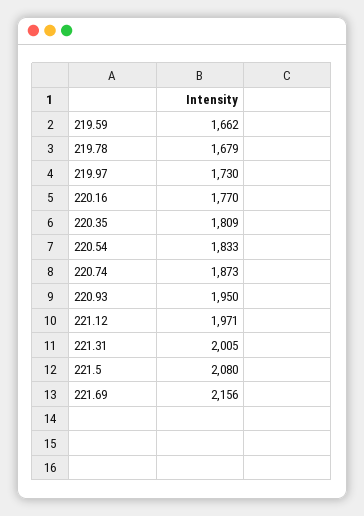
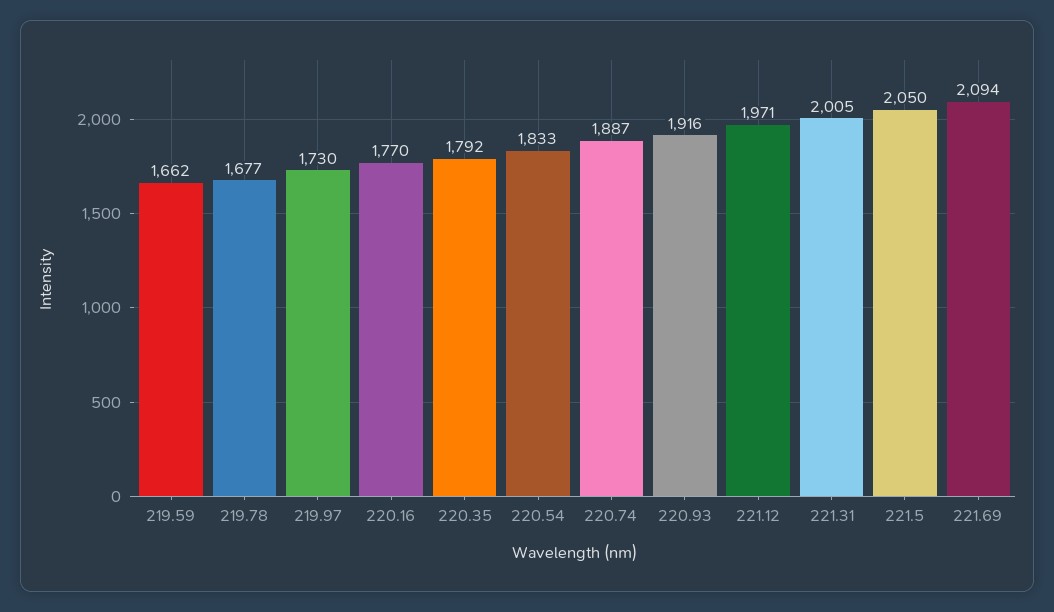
  {
    "219.59": 1662,
-   "219.78": 1679,
+   "219.78": 1677,
    "219.97": 1730,
    "220.16": 1770,
-   "220.35": 1809,
+   "220.35": 1792,
    "220.54": 1833,
-   "220.74": 1873,
+   "220.74": 1887,
-   "220.93": 1950,
+   "220.93": 1916,
    "221.12": 1971,
    "221.31": 2005,
-   "221.5": 2080,
+   "221.5": 2050,
-   "221.69": 2156
+   "221.69": 2094
  }

